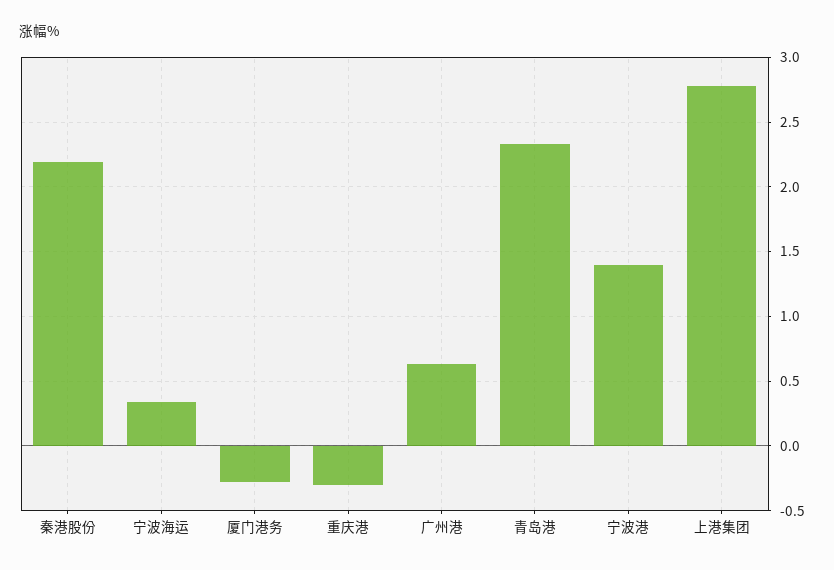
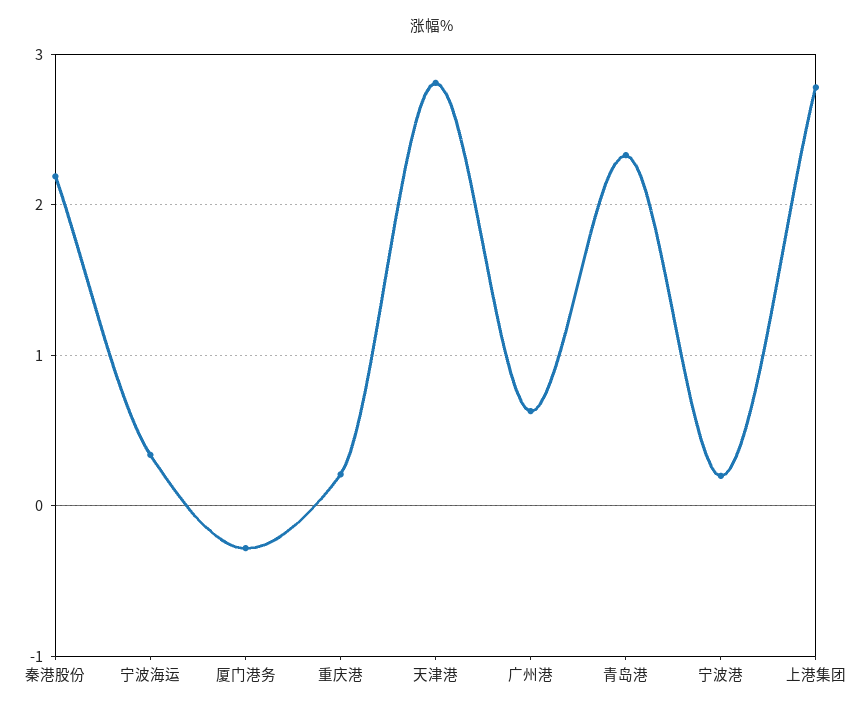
  {
    "秦港股份": 2.2,
    "宁波海运": 0.35,
    "厦门港务": -0.3,
-   "重庆港": -0.3,
+   "重庆港": 0.2,
    "广州港": 0.65,
    "青岛港": 2.35,
-   "宁波港": 1.4,
+   "宁波港": 0.2,
-   "上港集团": 2.8
+   "上港集团": 2.8,
+   "天津港": 2.8
  }

